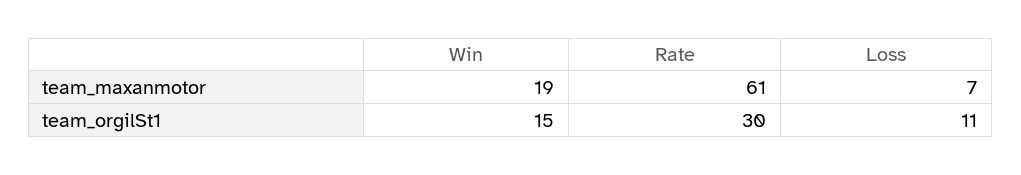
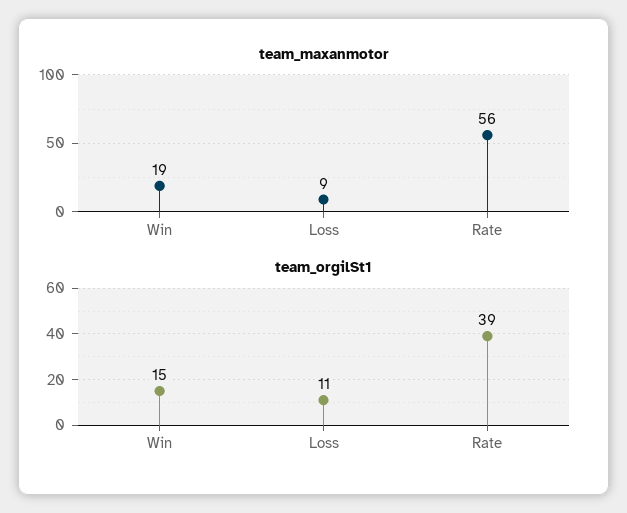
  {
    "team_maxanmotor": {
      "Win": 19,
-     "Rate": 61,
+     "Rate": 56,
-     "Loss": 7
+     "Loss": 9
    },
    "team_orgilSt1": {
      "Win": 15,
-     "Rate": 30,
+     "Rate": 39,
      "Loss": 11
    }
  }

